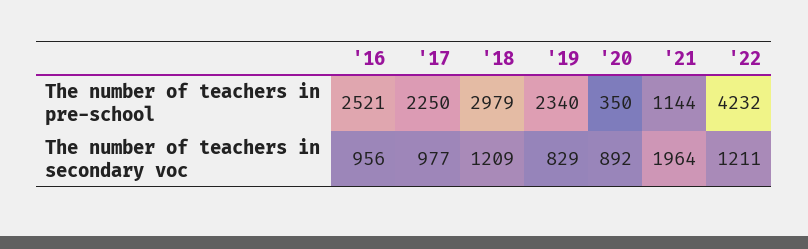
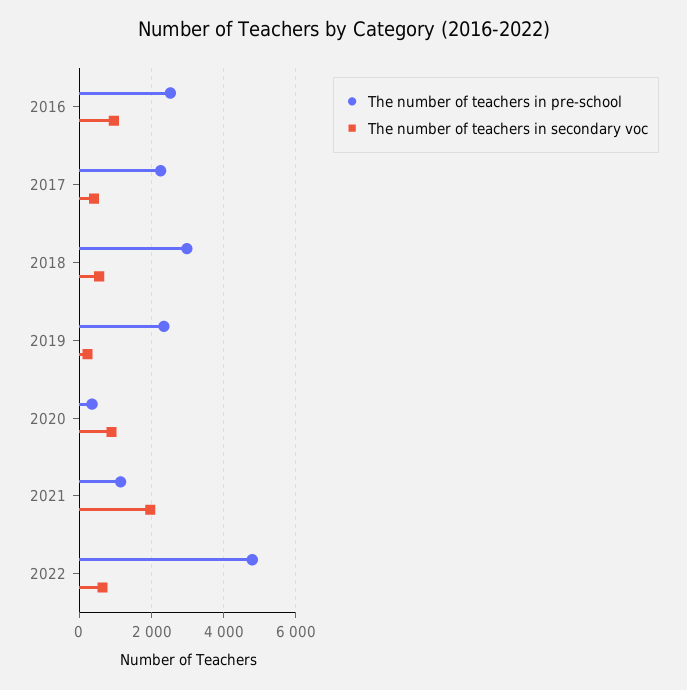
  {
    "The number of teachers in pre-school": {
      "'16": 2521,
      "'17": 2250,
      "'18": 2979,
      "'19": 2340,
      "'20": 350,
      "'21": 1144,
-     "'22": 4232
+     "'22": 4800
    },
    "The number of teachers in secondary voc": {
      "'16": 956,
-     "'17": 977,
+     "'17": 400,
-     "'18": 1209,
+     "'18": 600,
-     "'19": 829,
+     "'19": 200,
      "'20": 892,
      "'21": 1964,
-     "'22": 1211
+     "'22": 600
    }
  }

